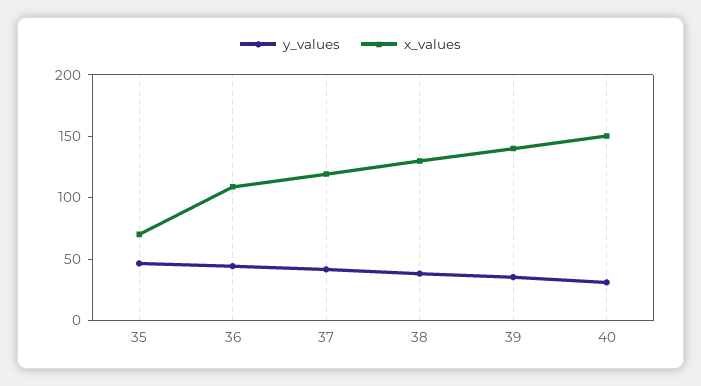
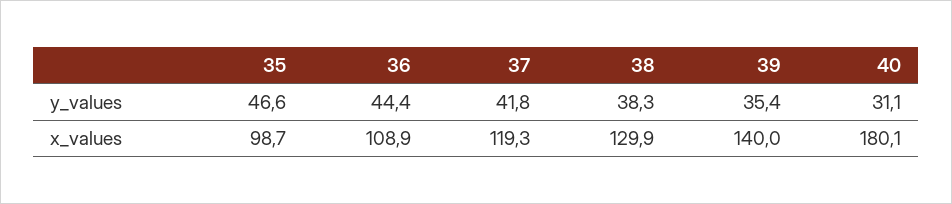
  {
    "y_values": {
      "35": 46.6,
      "36": 44.4,
      "37": 41.8,
      "38": 38.3,
      "39": 35.4,
      "40": 31.1
    },
    "x_values": {
-     "35": 70,
+     "35": 98.7,
      "36": 108.9,
      "37": 119.3,
      "38": 129.9,
      "39": 140,
-     "40": 150
+     "40": 180.1
    }
  }

